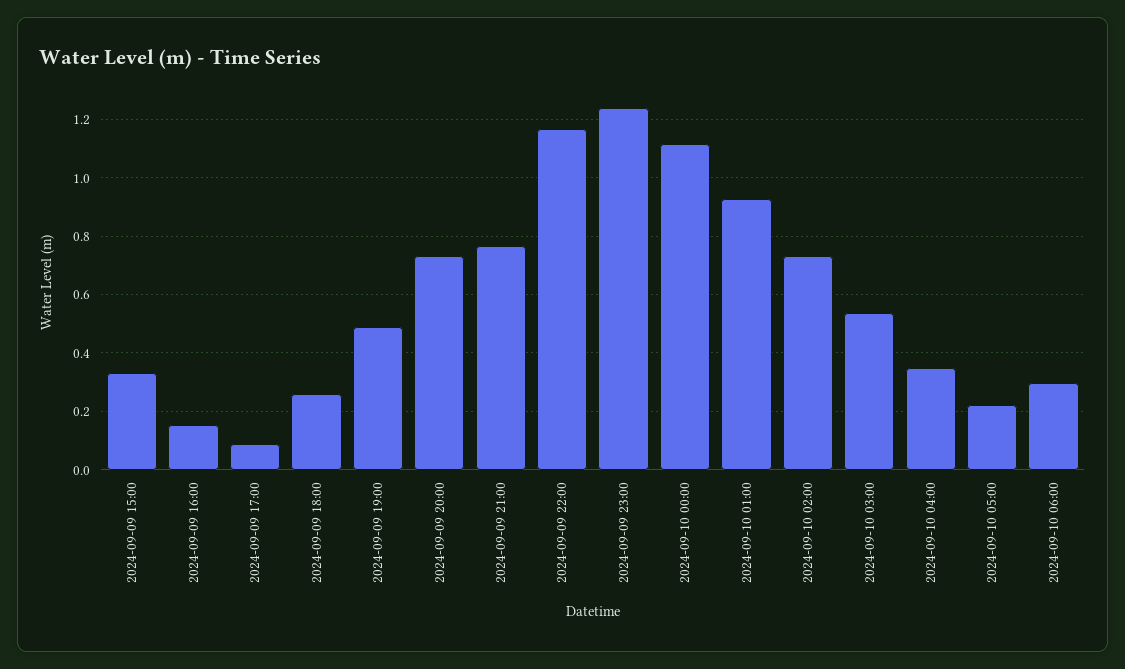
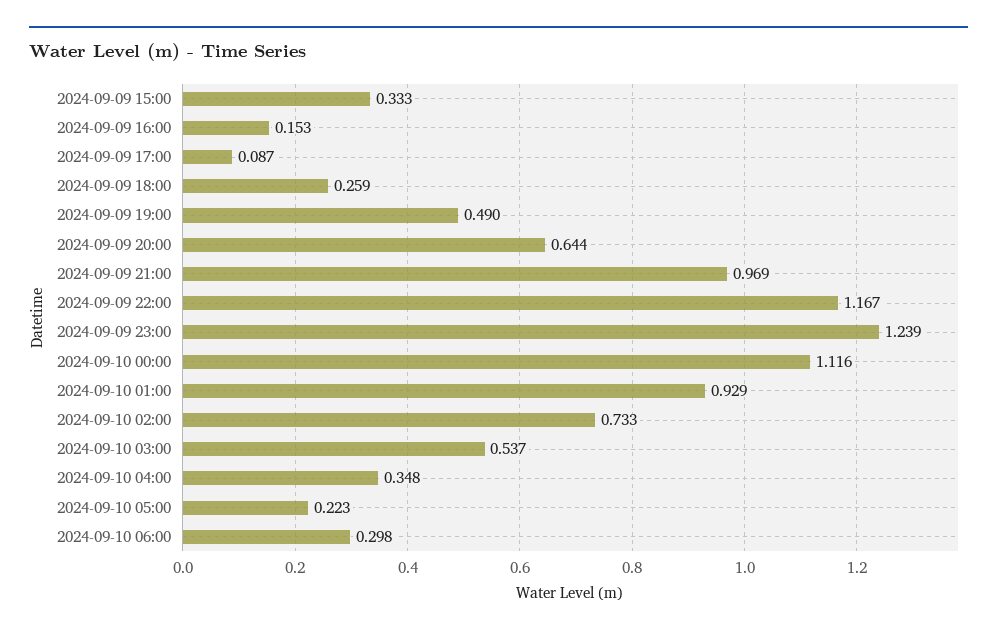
  {
    "2024-09-09 15:00": 0.333,
    "2024-09-09 16:00": 0.153,
    "2024-09-09 17:00": 0.087,
    "2024-09-09 18:00": 0.259,
    "2024-09-09 19:00": 0.49,
-   "2024-09-09 20:00": 0.725,
+   "2024-09-09 20:00": 0.644,
-   "2024-09-09 21:00": 0.775,
+   "2024-09-09 21:00": 0.969,
    "2024-09-09 22:00": 1.167,
    "2024-09-09 23:00": 1.239,
    "2024-09-10 00:00": 1.116,
    "2024-09-10 01:00": 0.929,
    "2024-09-10 02:00": 0.733,
    "2024-09-10 03:00": 0.537,
    "2024-09-10 04:00": 0.348,
    "2024-09-10 05:00": 0.223,
    "2024-09-10 06:00": 0.298
  }

